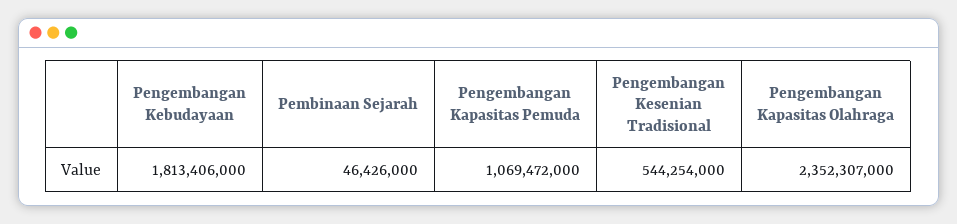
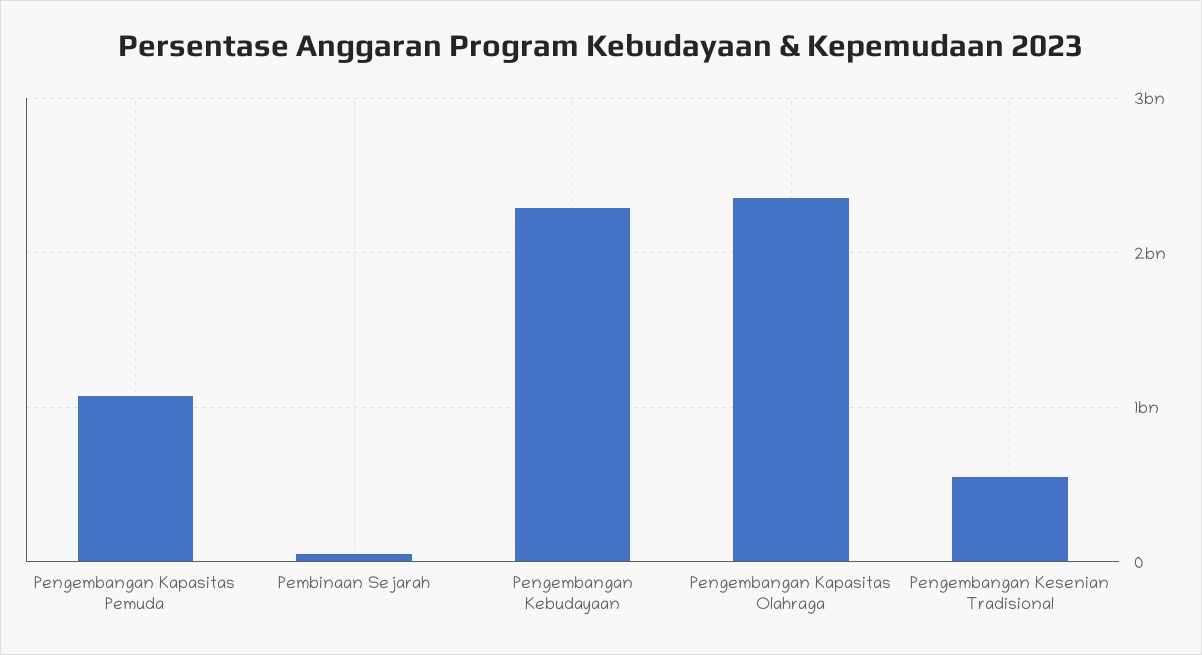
  {
-   "Pengembangan Kebudayaan": 1813406000,
+   "Pengembangan Kebudayaan": 2300000000,
    "Pembinaan Sejarah": 46426000,
    "Pengembangan Kapasitas Pemuda": 1069472000,
    "Pengembangan Kesenian Tradisional": 544254000,
    "Pengembangan Kapasitas Olahraga": 2352307000
  }

